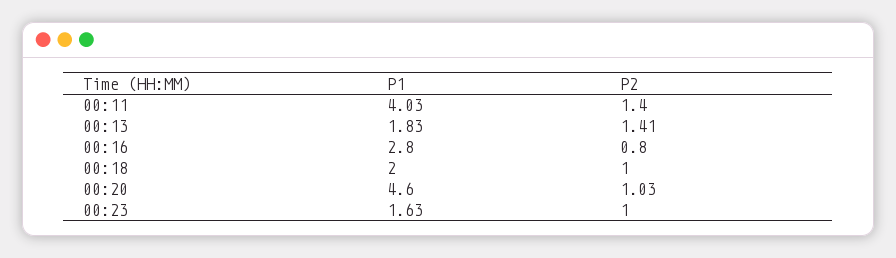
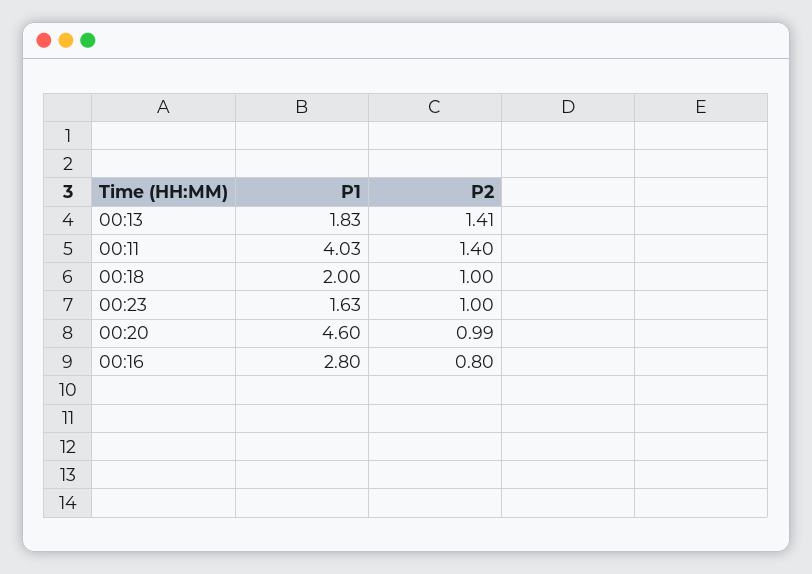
  {
    "P1": {
      "00:11": 4.03,
      "00:13": 1.83,
      "00:16": 2.8,
      "00:18": 2,
      "00:20": 4.6,
      "00:23": 1.63
    },
    "P2": {
      "00:11": 1.4,
      "00:13": 1.41,
      "00:16": 0.8,
      "00:18": 1,
-     "00:20": 1.03,
+     "00:20": 0.99,
      "00:23": 1
    }
  }

